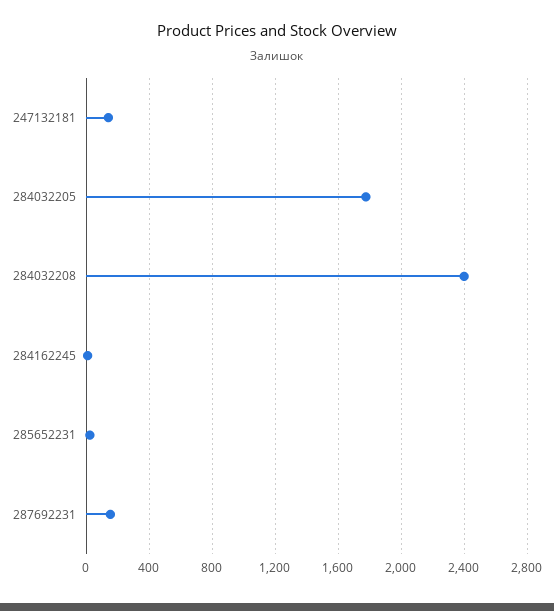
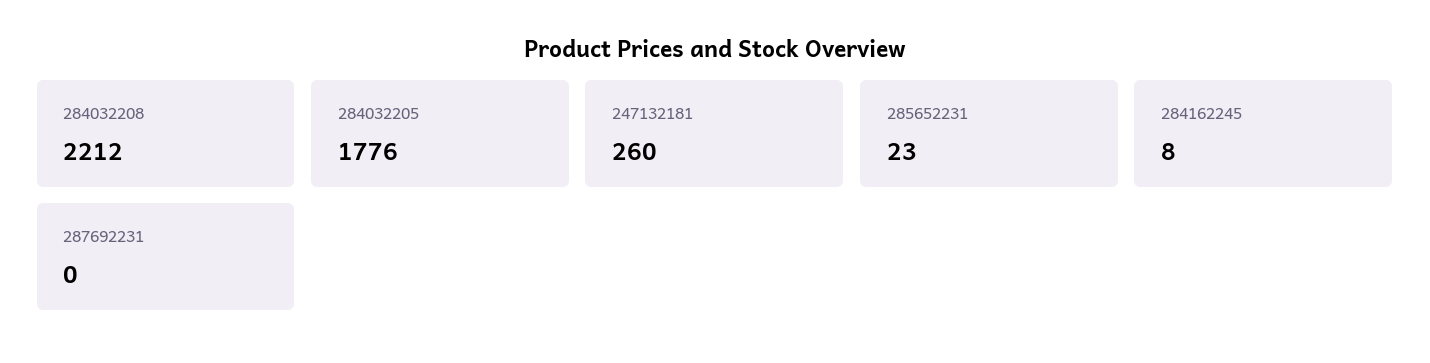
  {
-   "247132181": 150,
+   "247132181": 260,
    "284032205": 1776,
-   "284032208": 2400,
+   "284032208": 2212,
    "284162245": 8,
    "285652231": 23,
-   "287692231": 150
+   "287692231": 0
  }

